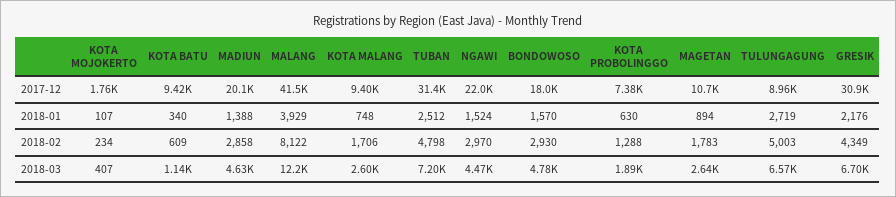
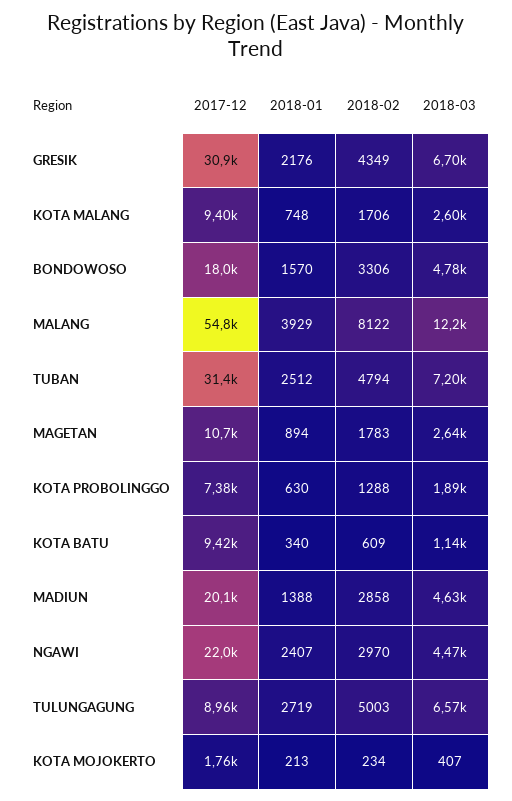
  {
    "KOTA MOJOKERTO": {
      "2017-12": 1760,
-     "2018-01": 107,
+     "2018-01": 213,
      "2018-02": 234,
      "2018-03": 407
    },
    "KOTA BATU": {
      "2017-12": 9420,
      "2018-01": 340,
      "2018-02": 609,
      "2018-03": 1140
    },
    "MADIUN": {
      "2017-12": 20100,
      "2018-01": 1388,
      "2018-02": 2858,
      "2018-03": 4630
    },
    "MALANG": {
-     "2017-12": 41500,
+     "2017-12": 54800,
      "2018-01": 3929,
      "2018-02": 8122,
      "2018-03": 12200
    },
    "KOTA MALANG": {
      "2017-12": 9400,
      "2018-01": 748,
      "2018-02": 1706,
      "2018-03": 2600
    },
    "TUBAN": {
      "2017-12": 31400,
      "2018-01": 2512,
-     "2018-02": 4798,
+     "2018-02": 4794,
      "2018-03": 7200
    },
    "NGAWI": {
      "2017-12": 22000,
-     "2018-01": 1524,
+     "2018-01": 2407,
      "2018-02": 2970,
      "2018-03": 4470
    },
    "BONDOWOSO": {
      "2017-12": 18000,
      "2018-01": 1570,
-     "2018-02": 2930,
+     "2018-02": 3306,
      "2018-03": 4780
    },
    "KOTA PROBOLINGGO": {
      "2017-12": 7380,
      "2018-01": 630,
      "2018-02": 1288,
      "2018-03": 1890
    },
    "MAGETAN": {
      "2017-12": 10700,
      "2018-01": 894,
      "2018-02": 1783,
      "2018-03": 2640
    },
    "TULUNGAGUNG": {
      "2017-12": 8960,
      "2018-01": 2719,
      "2018-02": 5003,
      "2018-03": 6570
    },
    "GRESIK": {
      "2017-12": 30900,
      "2018-01": 2176,
      "2018-02": 4349,
      "2018-03": 6700
    }
  }

